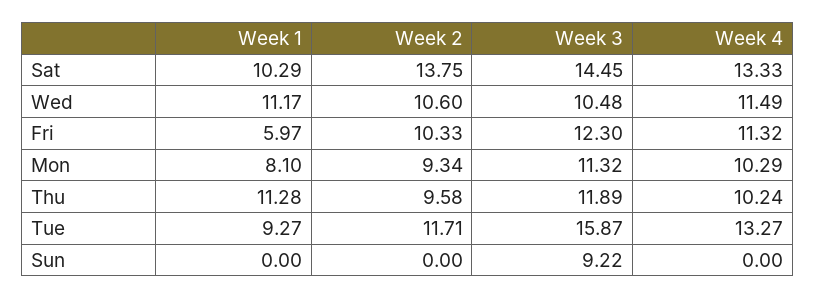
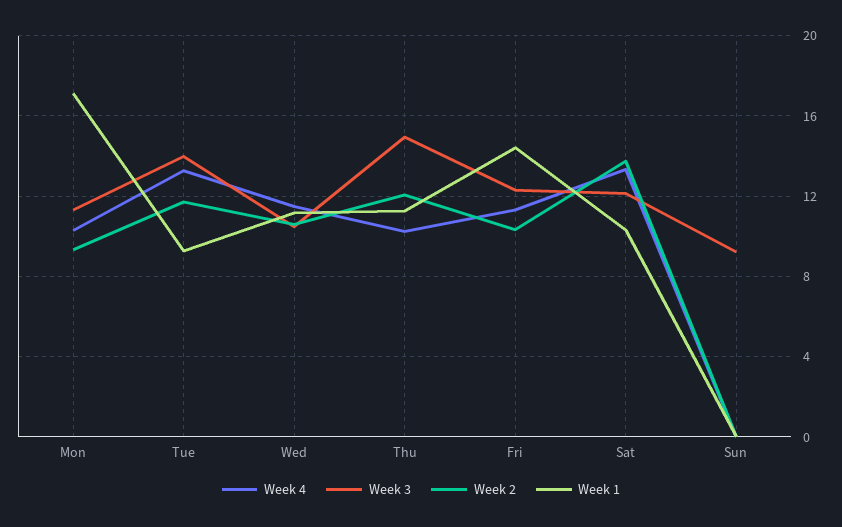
  {
    "Week 1": {
      "Sat": 10.29,
      "Wed": 11.17,
-     "Fri": 5.97,
+     "Fri": 14.5,
-     "Mon": 8.1,
+     "Mon": 17,
      "Thu": 11.28,
      "Tue": 9.27,
      "Sun": 0
    },
    "Week 2": {
      "Sat": 13.75,
      "Wed": 10.6,
      "Fri": 10.33,
      "Mon": 9.34,
-     "Thu": 9.58,
+     "Thu": 12,
      "Tue": 11.71,
      "Sun": 0
    },
    "Week 3": {
-     "Sat": 14.45,
+     "Sat": 12,
      "Wed": 10.48,
      "Fri": 12.3,
      "Mon": 11.32,
-     "Thu": 11.89,
+     "Thu": 15,
-     "Tue": 15.87,
+     "Tue": 14,
      "Sun": 9.22
    },
    "Week 4": {
      "Sat": 13.33,
      "Wed": 11.49,
      "Fri": 11.32,
      "Mon": 10.29,
      "Thu": 10.24,
      "Tue": 13.27,
      "Sun": 0
    }
  }

